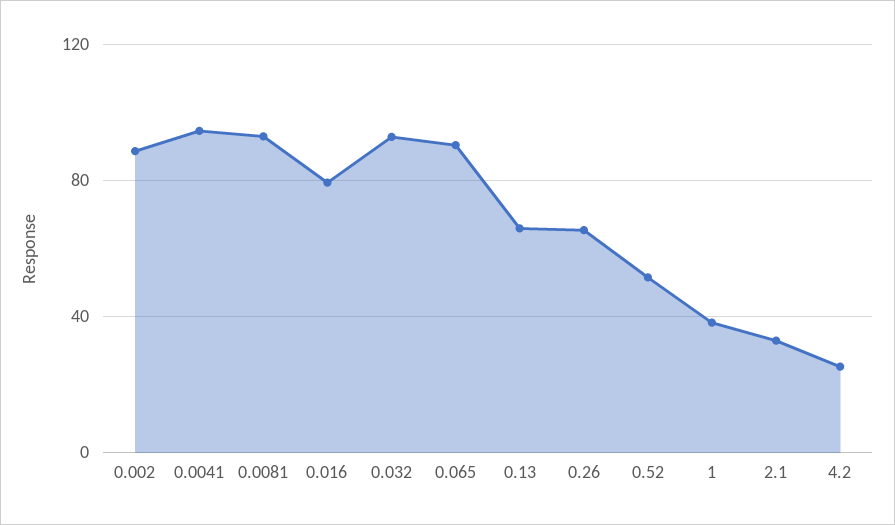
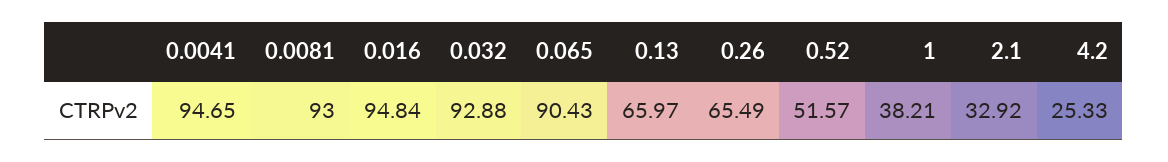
  {
-   "0.002": 90,
    "0.0041": 94.65,
    "0.0081": 93,
-   "0.016": 80,
+   "0.016": 94.84,
    "0.032": 92.88,
    "0.065": 90.43,
    "0.13": 65.97,
    "0.26": 65.49,
    "0.52": 51.57,
    "1": 38.21,
    "2.1": 32.92,
    "4.2": 25.33
  }

